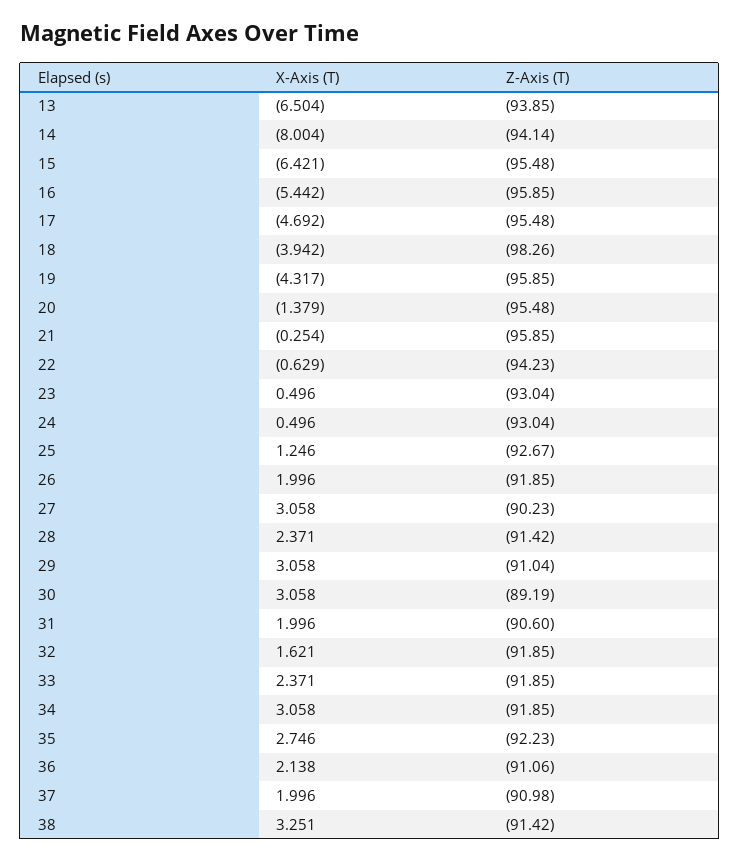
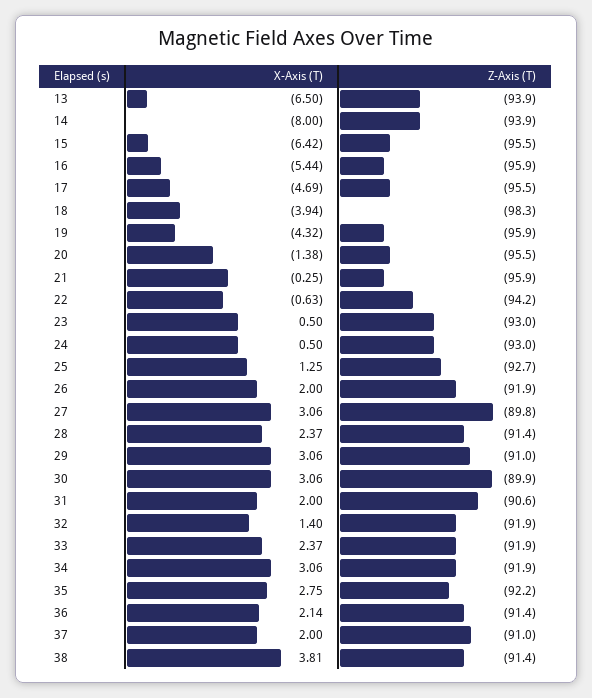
  {
    "X-Axis (T)": {
      "13": -6.504,
      "14": -8.004,
      "15": -6.421,
      "16": -5.442,
      "17": -4.692,
      "18": -3.942,
      "19": -4.317,
      "20": -1.379,
      "21": -0.254,
      "22": -0.629,
      "23": 0.496,
      "24": 0.496,
      "25": 1.246,
      "26": 1.996,
      "27": 3.058,
      "28": 2.371,
      "29": 3.058,
      "30": 3.058,
      "31": 1.996,
-     "32": 1.621,
+     "32": 1.4,
      "33": 2.371,
      "34": 3.058,
      "35": 2.746,
      "36": 2.138,
      "37": 1.996,
-     "38": 3.251
+     "38": 3.81
    },
    "Z-Axis (T)": {
      "13": -93.85,
-     "14": -94.14,
+     "14": -93.9,
      "15": -95.48,
      "16": -95.85,
      "17": -95.48,
      "18": -98.26,
      "19": -95.85,
      "20": -95.48,
      "21": -95.85,
      "22": -94.23,
      "23": -93.04,
      "24": -93.04,
      "25": -92.67,
      "26": -91.85,
-     "27": -90.23,
+     "27": -89.8,
      "28": -91.42,
      "29": -91.04,
-     "30": -89.19,
+     "30": -89.9,
      "31": -90.6,
      "32": -91.85,
      "33": -91.85,
      "34": -91.85,
      "35": -92.23,
-     "36": -91.06,
+     "36": -91.4,
      "37": -90.98,
      "38": -91.42
    }
  }

